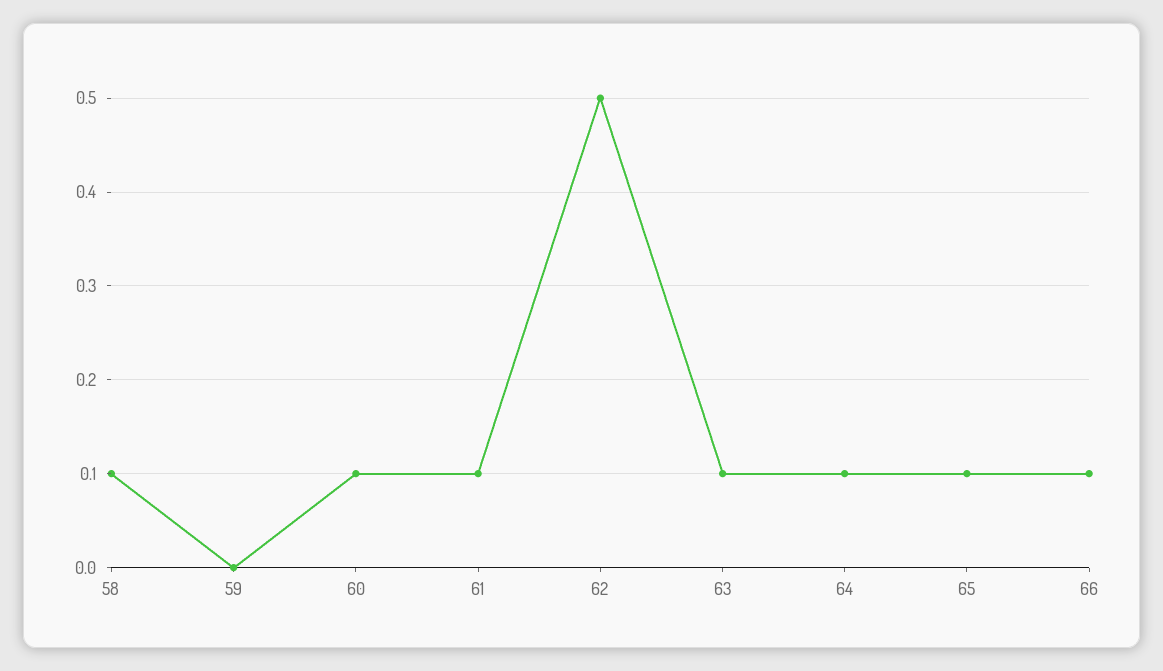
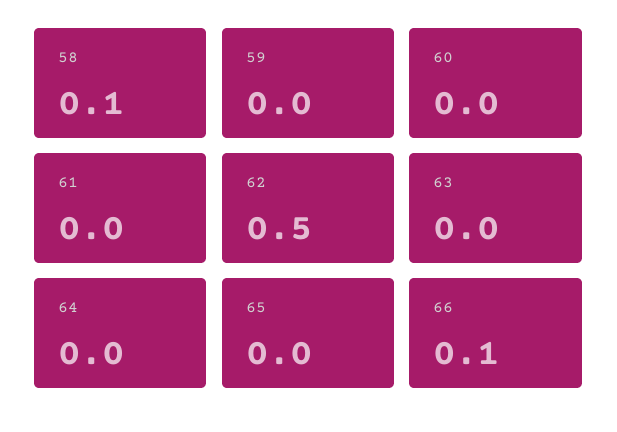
  {
    "58": 0.1,
    "59": 0,
-   "60": 0.1,
+   "60": 0,
-   "61": 0.1,
+   "61": 0,
    "62": 0.5,
-   "63": 0.1,
+   "63": 0,
-   "64": 0.1,
+   "64": 0,
-   "65": 0.1,
+   "65": 0,
    "66": 0.1
  }

